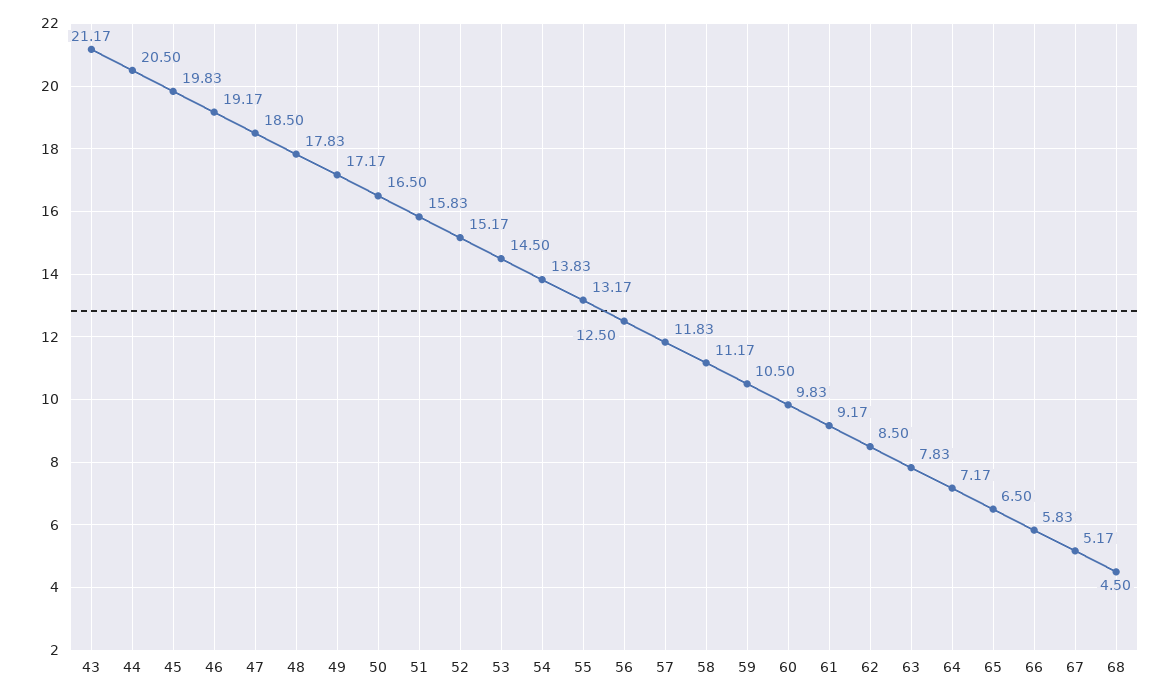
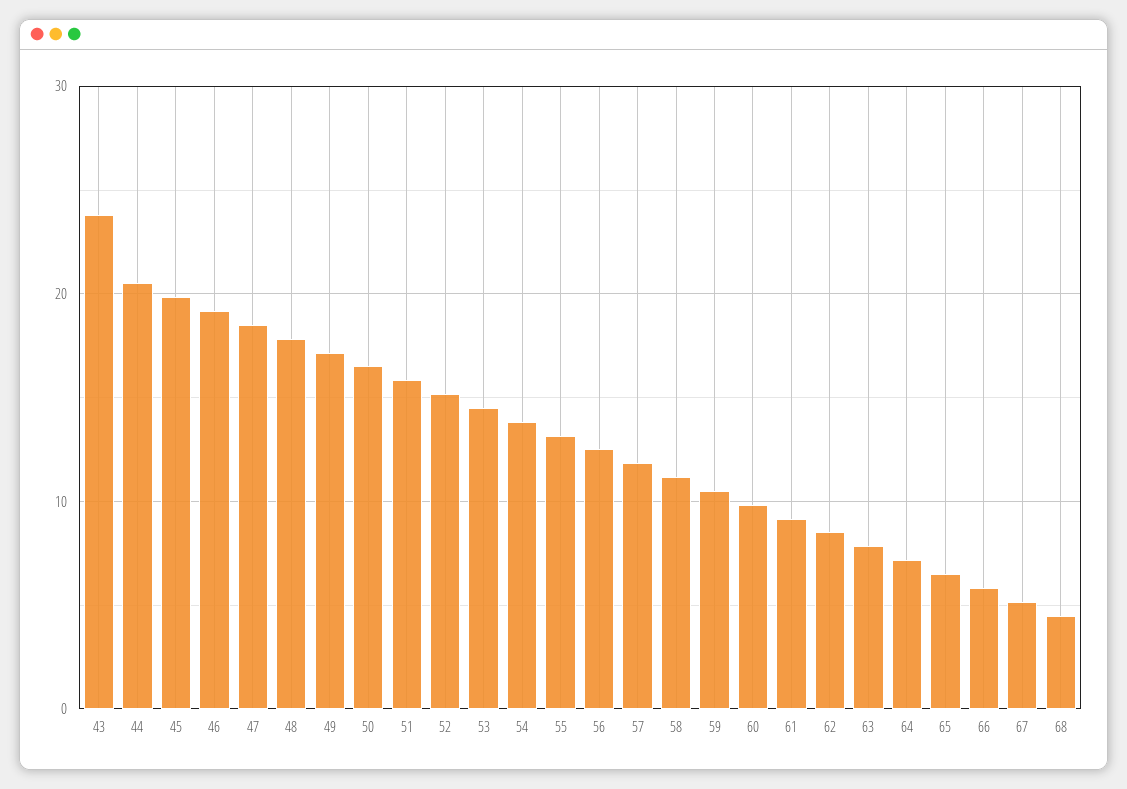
  {
-   "43": 21.17,
+   "43": 24,
    "44": 20.5,
    "45": 19.83,
    "46": 19.17,
    "47": 18.5,
    "48": 17.83,
    "49": 17.17,
    "50": 16.5,
    "51": 15.83,
    "52": 15.17,
    "53": 14.5,
    "54": 13.83,
    "55": 13.17,
    "56": 12.5,
    "57": 11.83,
    "58": 11.17,
    "59": 10.5,
    "60": 9.83,
    "61": 9.17,
    "62": 8.5,
    "63": 7.83,
    "64": 7.17,
    "65": 6.5,
    "66": 5.83,
    "67": 5.17,
    "68": 4.5
  }

